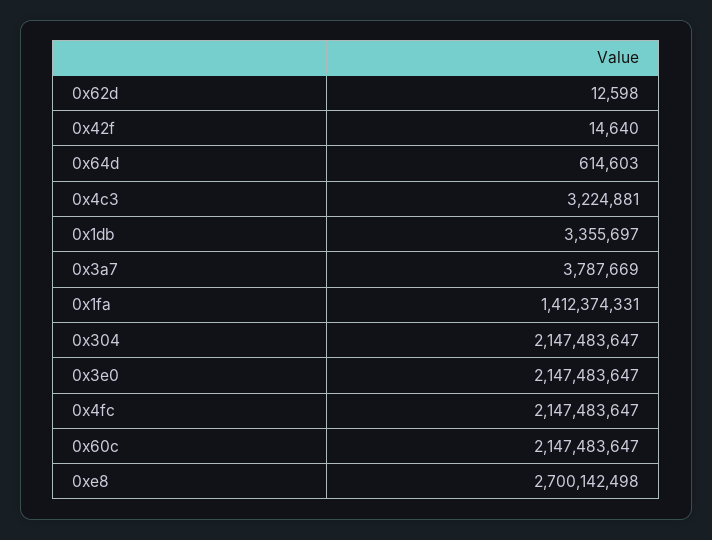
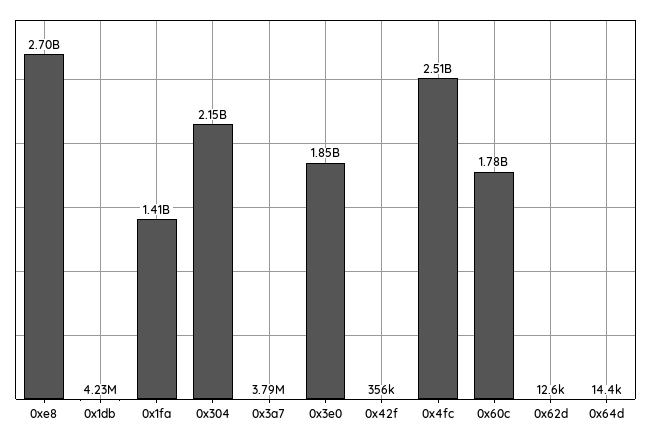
  {
    "0x62d": 12598,
-   "0x42f": 14640,
+   "0x42f": 356000,
-   "0x64d": 614603,
+   "0x64d": 14400,
-   "0x4c3": 3224881,
-   "0x1db": 3355697,
+   "0x1db": 4230000,
    "0x3a7": 3787669,
    "0x1fa": 1412374331,
    "0x304": 2147483647,
-   "0x3e0": 2147483647,
+   "0x3e0": 1850000000,
-   "0x4fc": 2147483647,
+   "0x4fc": 2510000000,
-   "0x60c": 2147483647,
+   "0x60c": 1780000000,
    "0xe8": 2700142498
  }

